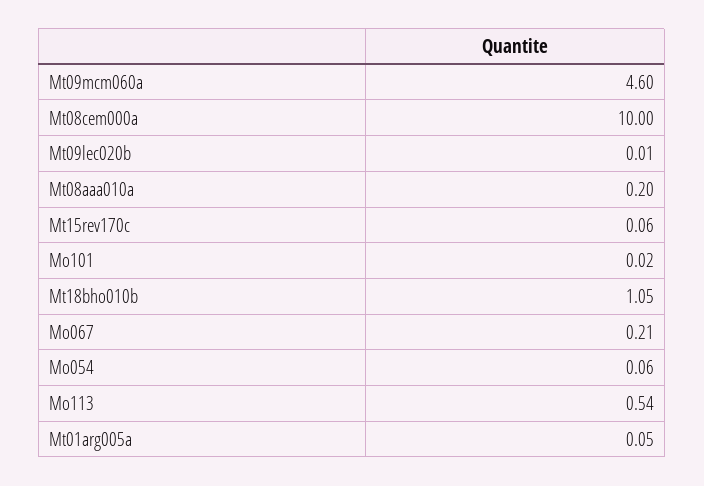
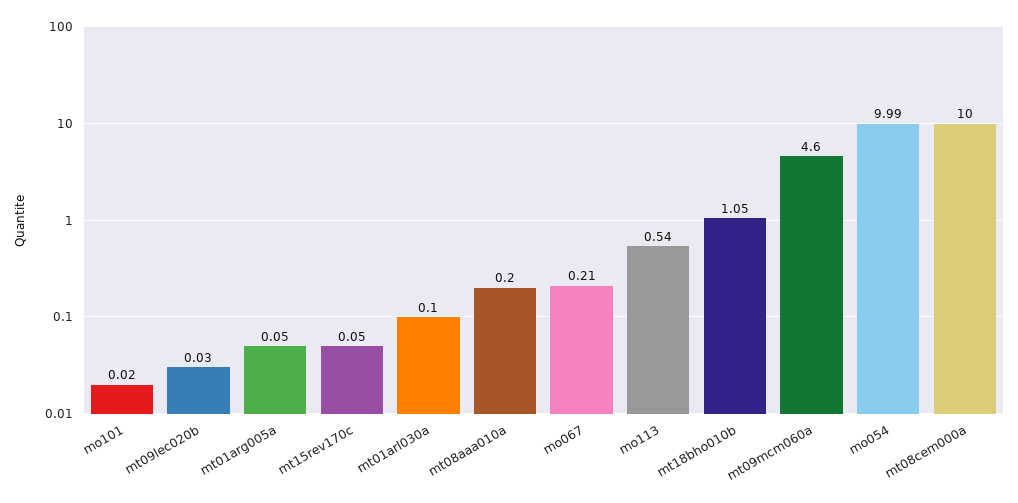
  {
    "Mt09mcm060a": 4.6,
    "Mt08cem000a": 10,
-   "Mt09lec020b": 0.01,
+   "Mt09lec020b": 0.03,
    "Mt08aaa010a": 0.2,
-   "Mt15rev170c": 0.06,
+   "Mt15rev170c": 0.05,
    "Mo101": 0.02,
    "Mt18bho010b": 1.05,
    "Mo067": 0.21,
-   "Mo054": 0.06,
+   "Mo054": 9.99,
    "Mo113": 0.54,
-   "Mt01arg005a": 0.05
+   "Mt01arg005a": 0.05,
+   "mt01arl030a": 0.1
  }

